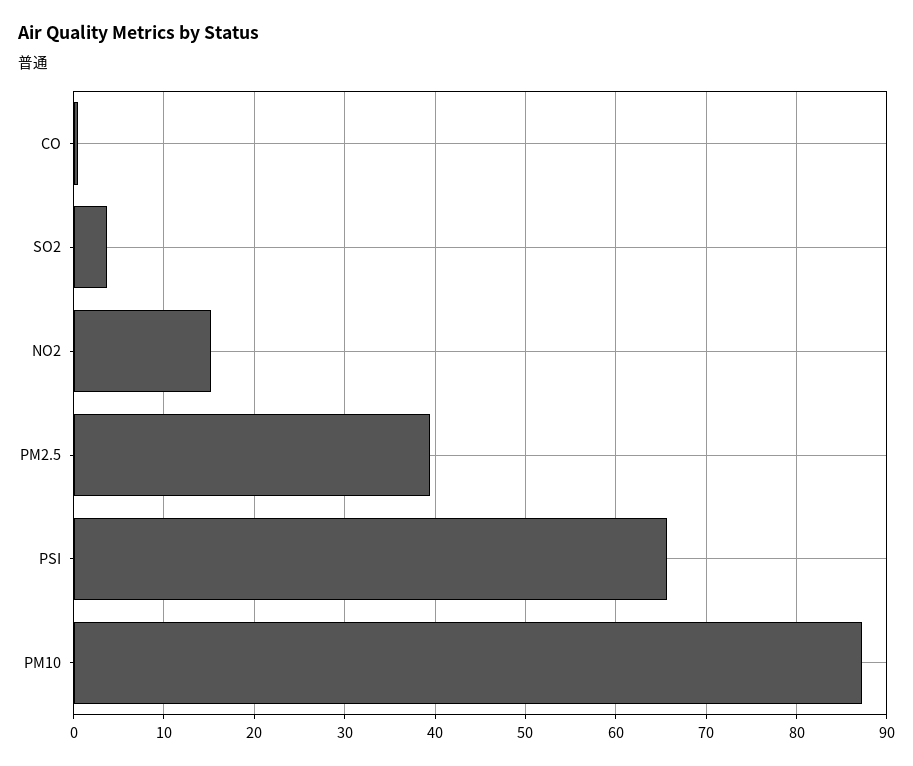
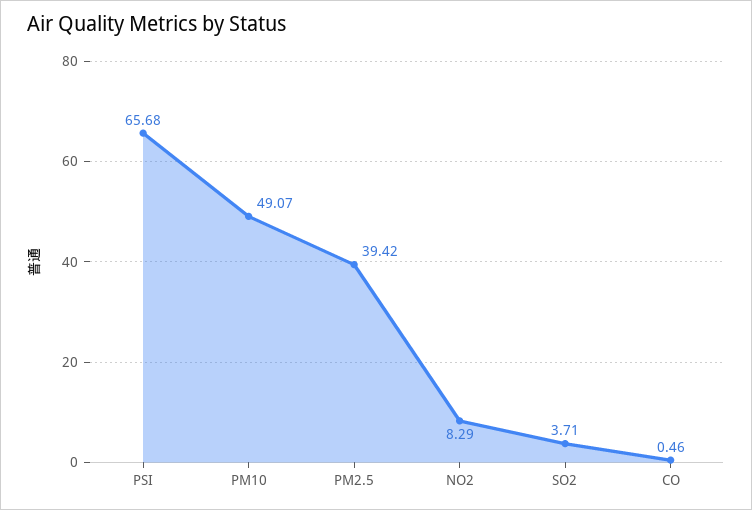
  {
    "CO": 0.46,
    "SO2": 3.71,
-   "NO2": 15,
+   "NO2": 8.29,
    "PM2.5": 39.42,
    "PSI": 65.68,
-   "PM10": 87
+   "PM10": 49.07
  }

